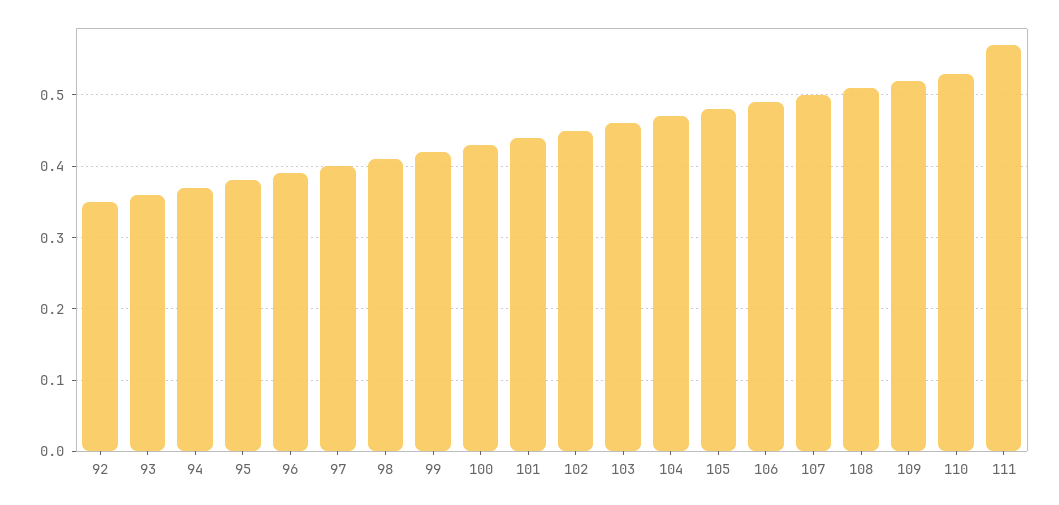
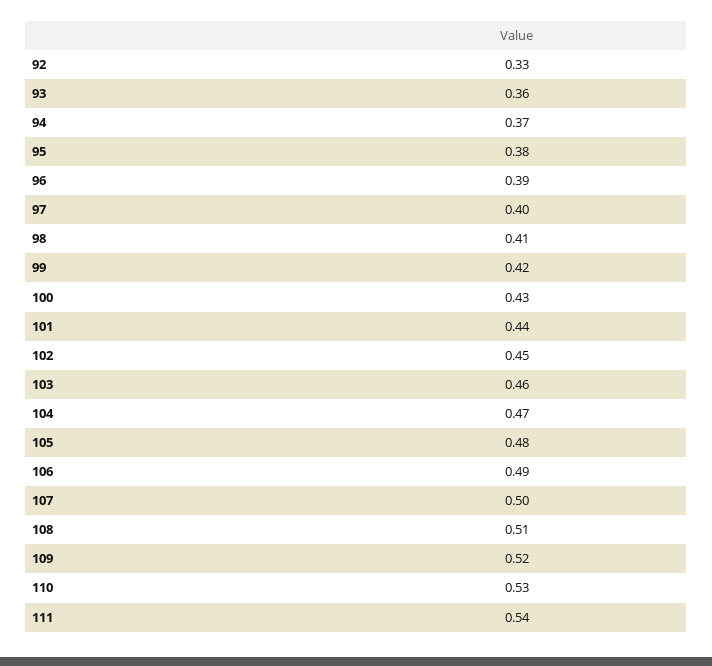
  {
-   "92": 0.35,
+   "92": 0.33,
    "93": 0.36,
    "94": 0.37,
    "95": 0.38,
    "96": 0.39,
    "97": 0.4,
    "98": 0.41,
    "99": 0.42,
    "100": 0.43,
    "101": 0.44,
    "102": 0.45,
    "103": 0.46,
    "104": 0.47,
    "105": 0.48,
    "106": 0.49,
    "107": 0.5,
    "108": 0.51,
    "109": 0.52,
    "110": 0.53,
-   "111": 0.57
+   "111": 0.54
  }

